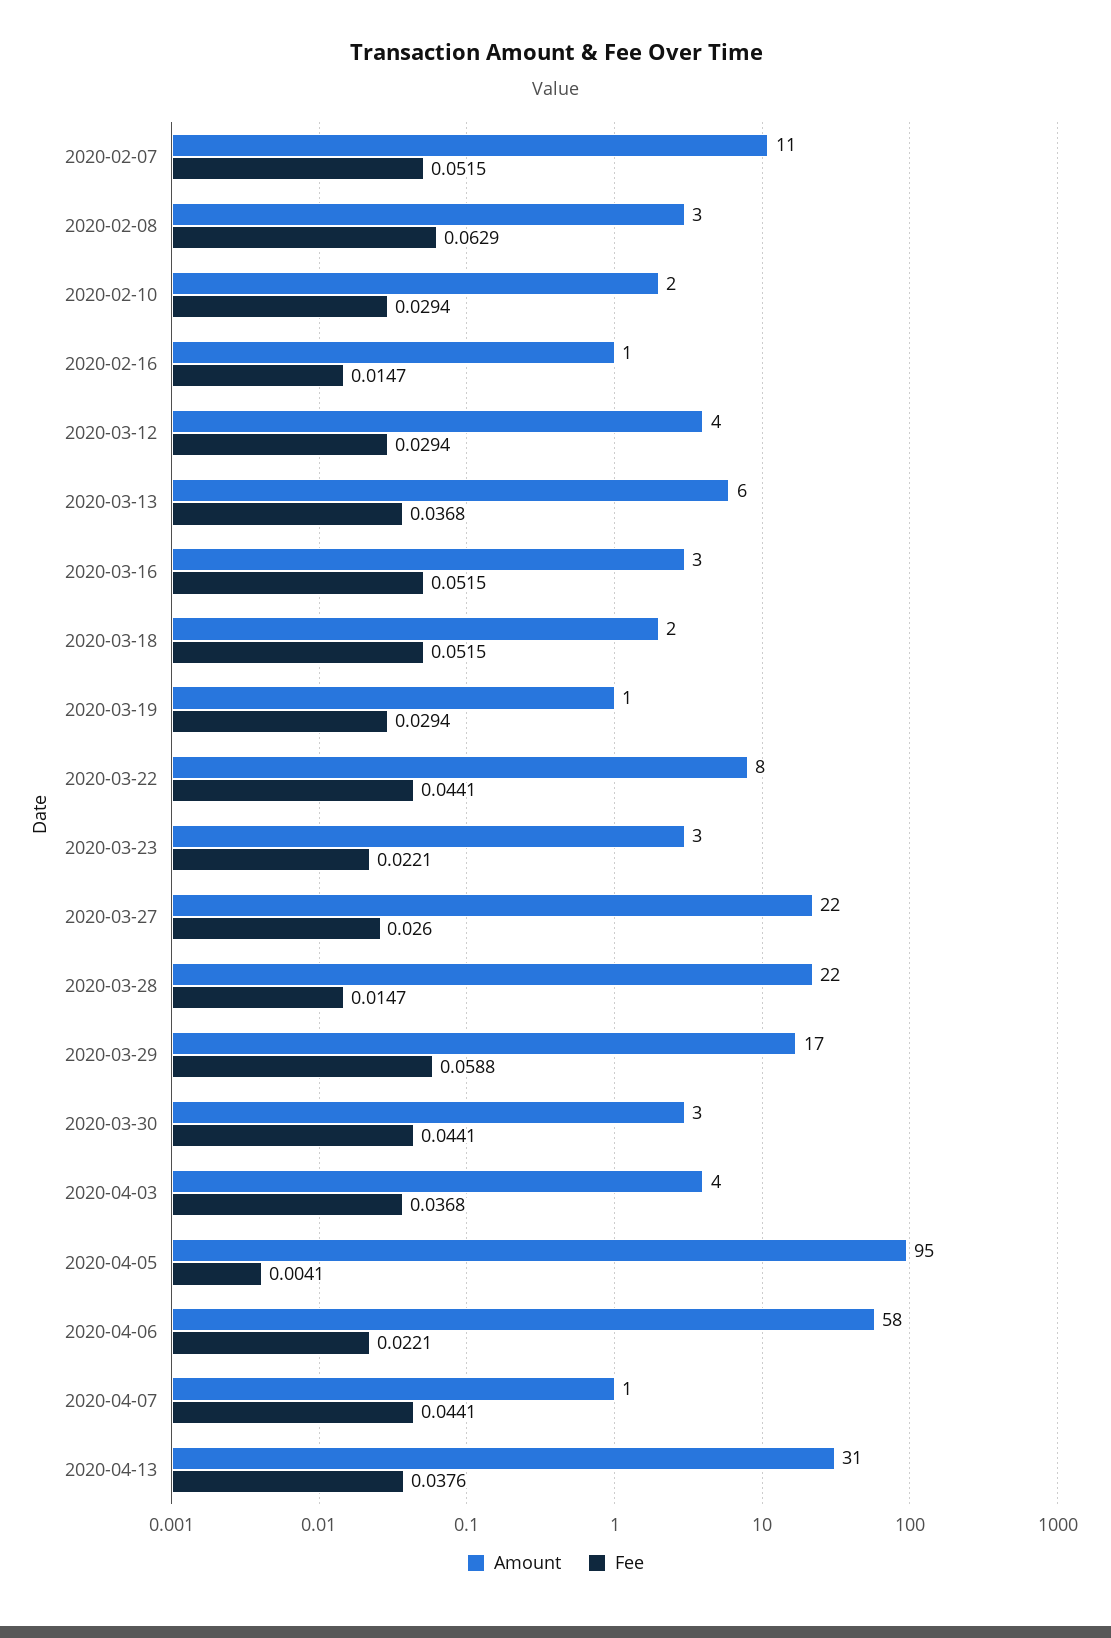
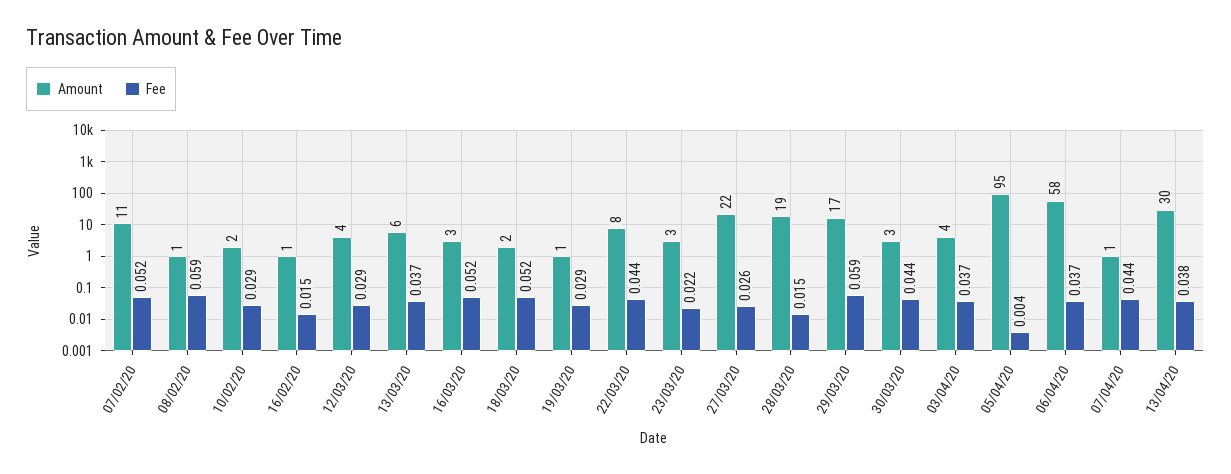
  {
    "Amount": {
      "2020-02-07": 11,
-     "2020-02-08": 3,
+     "2020-02-08": 1,
      "2020-02-10": 2,
      "2020-02-16": 1,
      "2020-03-12": 4,
      "2020-03-13": 6,
      "2020-03-16": 3,
      "2020-03-18": 2,
      "2020-03-19": 1,
      "2020-03-22": 8,
      "2020-03-23": 3,
      "2020-03-27": 22,
-     "2020-03-28": 22,
+     "2020-03-28": 19,
      "2020-03-29": 17,
      "2020-03-30": 3,
      "2020-04-03": 4,
      "2020-04-05": 95,
      "2020-04-06": 58,
      "2020-04-07": 1,
-     "2020-04-13": 31
+     "2020-04-13": 30
    },
    "Fee": {
      "2020-02-07": 0.0515,
-     "2020-02-08": 0.0629,
+     "2020-02-08": 0.059,
      "2020-02-10": 0.0294,
      "2020-02-16": 0.0147,
      "2020-03-12": 0.0294,
      "2020-03-13": 0.0368,
      "2020-03-16": 0.0515,
      "2020-03-18": 0.0515,
      "2020-03-19": 0.0294,
      "2020-03-22": 0.0441,
      "2020-03-23": 0.0221,
      "2020-03-27": 0.026,
      "2020-03-28": 0.0147,
      "2020-03-29": 0.0588,
      "2020-03-30": 0.0441,
      "2020-04-03": 0.0368,
      "2020-04-05": 0.0041,
-     "2020-04-06": 0.0221,
+     "2020-04-06": 0.037,
      "2020-04-07": 0.0441,
      "2020-04-13": 0.0376
    }
  }

